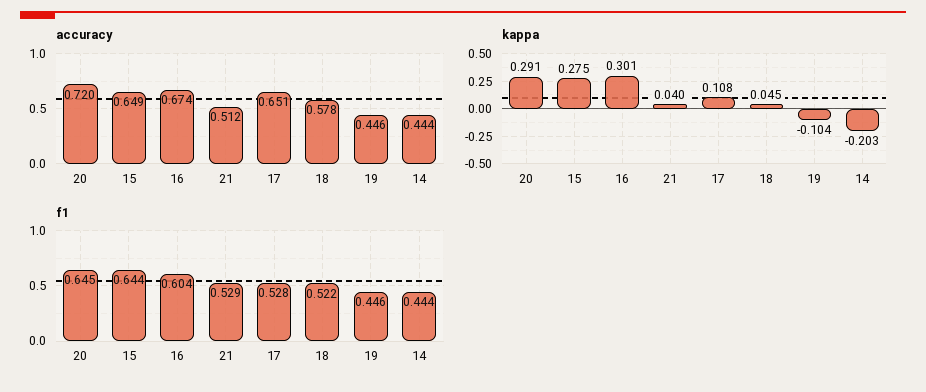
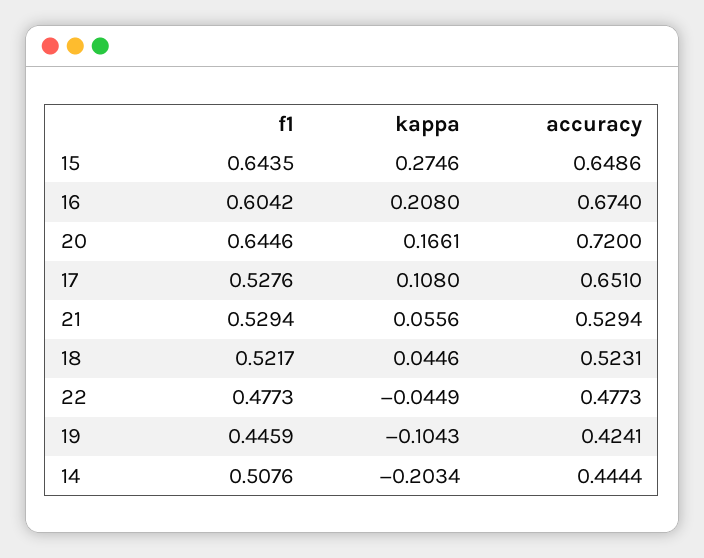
  {
    "accuracy": {
      "20": 0.72,
      "15": 0.6486,
      "16": 0.674,
-     "21": 0.512,
+     "21": 0.5294,
      "17": 0.651,
-     "18": 0.578,
+     "18": 0.5231,
-     "19": 0.446,
+     "19": 0.4241,
-     "14": 0.4444
+     "14": 0.4444,
+     "22": 0.4773
    },
    "kappa": {
-     "20": 0.291,
+     "20": 0.1661,
      "15": 0.2746,
-     "16": 0.301,
+     "16": 0.208,
-     "21": 0.04,
+     "21": 0.0556,
      "17": 0.108,
      "18": 0.0446,
      "19": -0.1043,
-     "14": -0.2034
+     "14": -0.2034,
+     "22": -0.0449
    },
    "f1": {
      "20": 0.6446,
      "15": 0.6435,
      "16": 0.6042,
      "21": 0.5294,
      "17": 0.5276,
      "18": 0.5217,
      "19": 0.4459,
-     "14": 0.444
+     "14": 0.5076,
+     "22": 0.4773
    }
  }

